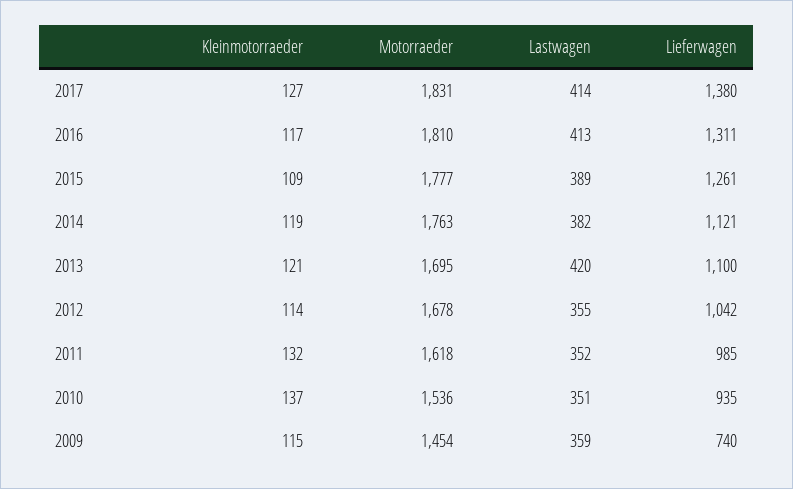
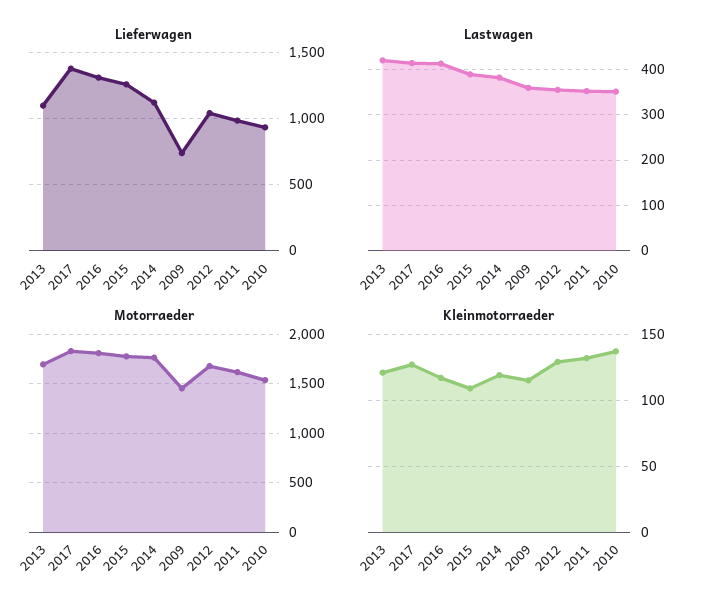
  {
    "Kleinmotorraeder": {
      "2017": 127,
      "2016": 117,
      "2015": 109,
      "2014": 119,
      "2013": 121,
-     "2012": 114,
+     "2012": 130,
      "2011": 132,
      "2010": 137,
      "2009": 115
    },
    "Motorraeder": {
      "2017": 1831,
      "2016": 1810,
      "2015": 1777,
      "2014": 1763,
      "2013": 1695,
      "2012": 1678,
      "2011": 1618,
      "2010": 1536,
      "2009": 1454
    },
    "Lastwagen": {
      "2017": 414,
      "2016": 413,
      "2015": 389,
      "2014": 382,
      "2013": 420,
      "2012": 355,
      "2011": 352,
      "2010": 351,
      "2009": 359
    },
    "Lieferwagen": {
      "2017": 1380,
      "2016": 1311,
      "2015": 1261,
      "2014": 1121,
      "2013": 1100,
      "2012": 1042,
      "2011": 985,
      "2010": 935,
      "2009": 740
    }
  }

